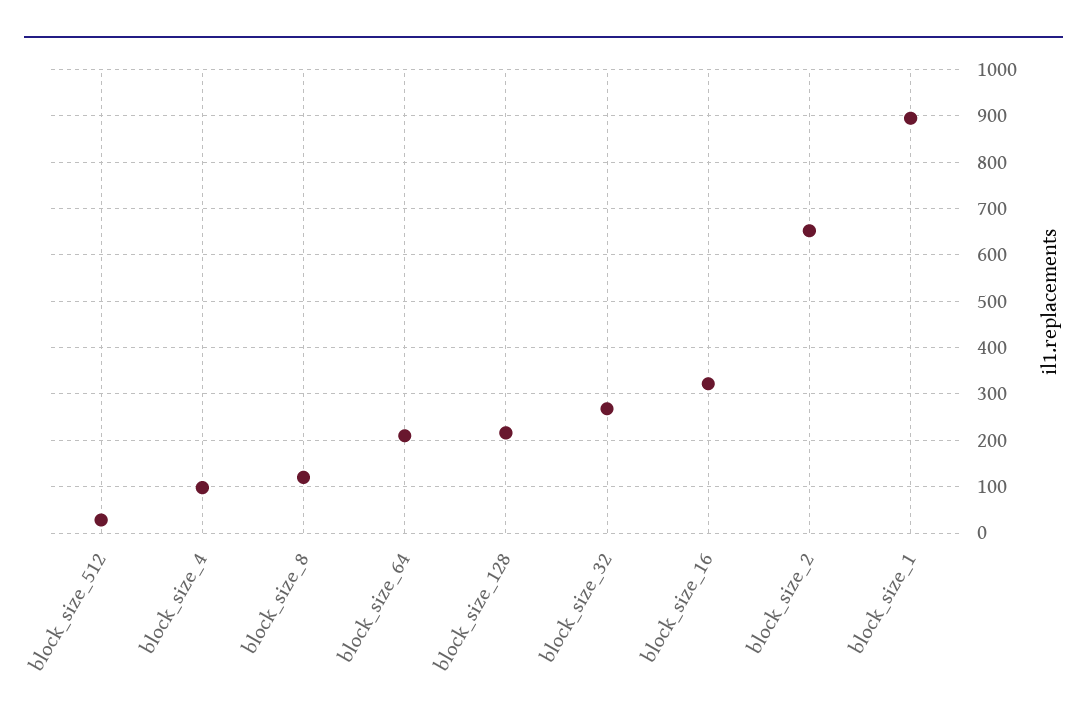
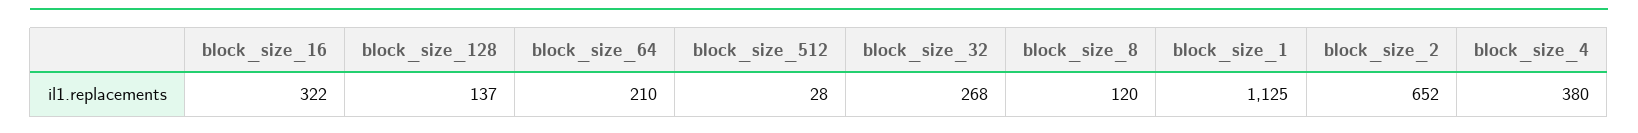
  {
    "block_size_512": 28,
-   "block_size_4": 100,
+   "block_size_4": 380,
    "block_size_8": 120,
    "block_size_64": 210,
-   "block_size_128": 220,
+   "block_size_128": 137,
    "block_size_32": 268,
    "block_size_16": 322,
    "block_size_2": 652,
-   "block_size_1": 900
+   "block_size_1": 1125
  }

